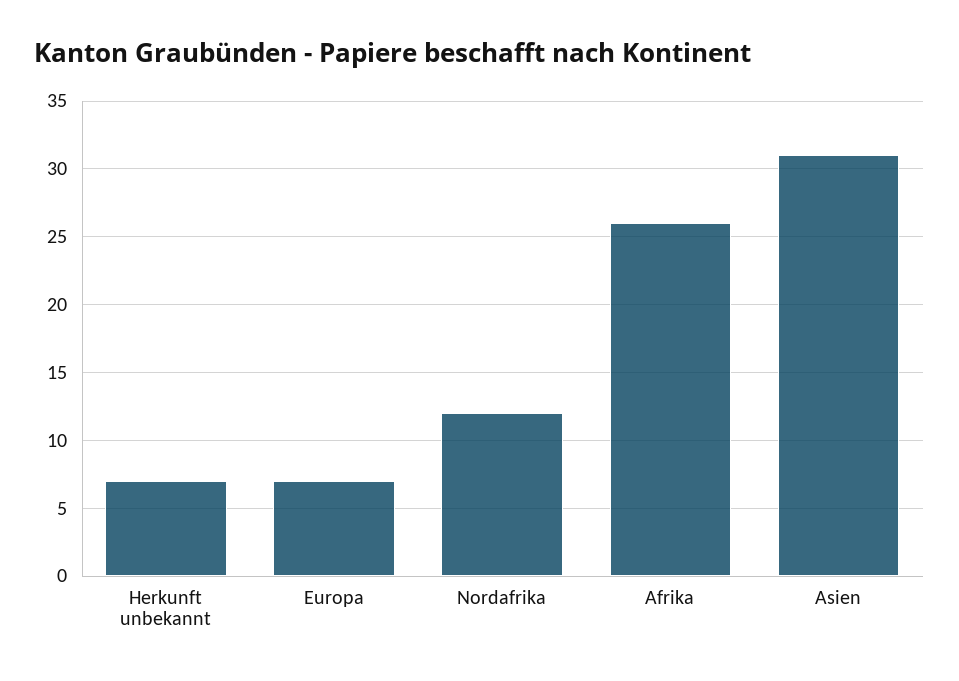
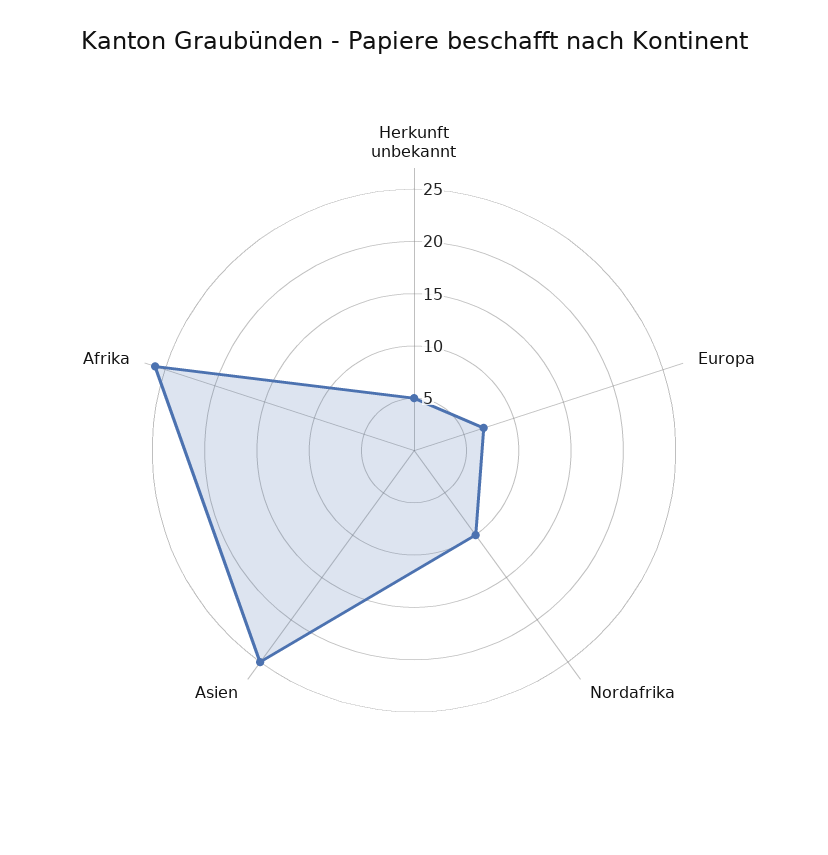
  {
-   "Herkunft unbekannt": 7,
+   "Herkunft unbekannt": 5,
    "Europa": 7,
-   "Nordafrika": 12,
+   "Nordafrika": 10,
    "Afrika": 26,
-   "Asien": 31
+   "Asien": 25
  }

